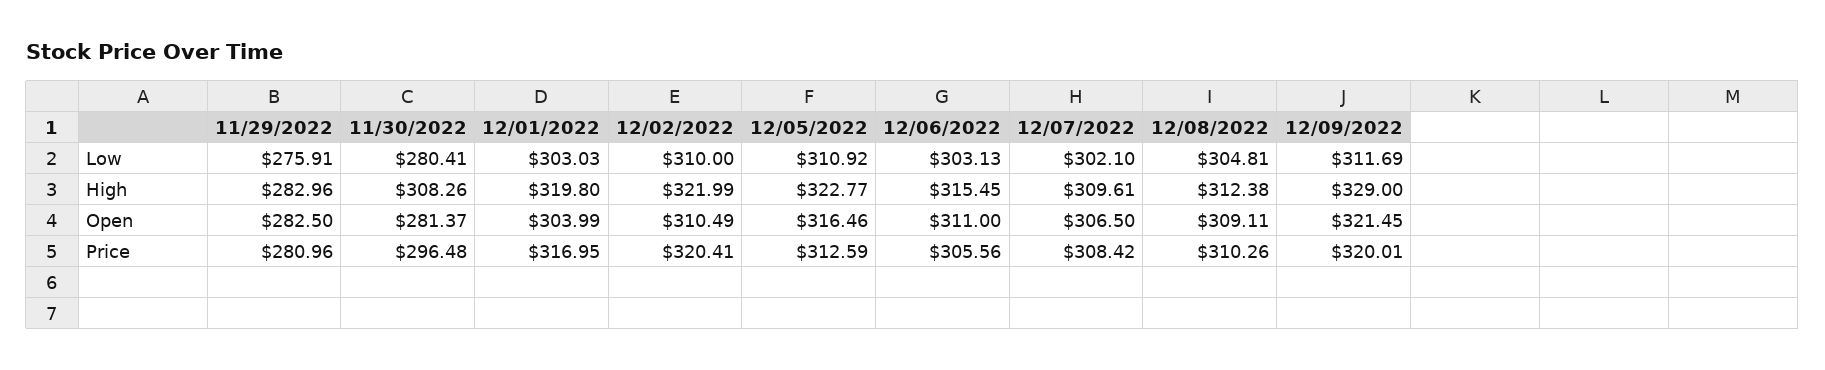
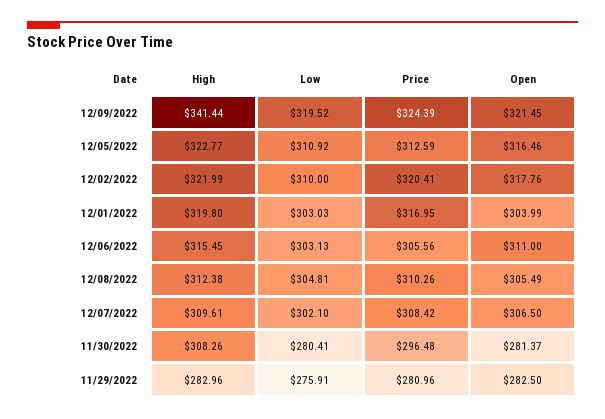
  {
    "11/29/2022": {
      "Low": 275.91,
      "High": 282.96,
      "Open": 282.5,
      "Price": 280.96
    },
    "11/30/2022": {
      "Low": 280.41,
      "High": 308.26,
      "Open": 281.37,
      "Price": 296.48
    },
    "12/01/2022": {
      "Low": 303.03,
      "High": 319.8,
      "Open": 303.99,
      "Price": 316.95
    },
    "12/02/2022": {
      "Low": 310,
      "High": 321.99,
-     "Open": 310.49,
+     "Open": 317.76,
      "Price": 320.41
    },
    "12/05/2022": {
      "Low": 310.92,
      "High": 322.77,
      "Open": 316.46,
      "Price": 312.59
    },
    "12/06/2022": {
      "Low": 303.13,
      "High": 315.45,
      "Open": 311,
      "Price": 305.56
    },
    "12/07/2022": {
      "Low": 302.1,
      "High": 309.61,
      "Open": 306.5,
      "Price": 308.42
    },
    "12/08/2022": {
      "Low": 304.81,
      "High": 312.38,
-     "Open": 309.11,
+     "Open": 305.49,
      "Price": 310.26
    },
    "12/09/2022": {
-     "Low": 311.69,
+     "Low": 319.52,
-     "High": 329,
+     "High": 341.44,
      "Open": 321.45,
-     "Price": 320.01
+     "Price": 324.39
    }
  }

